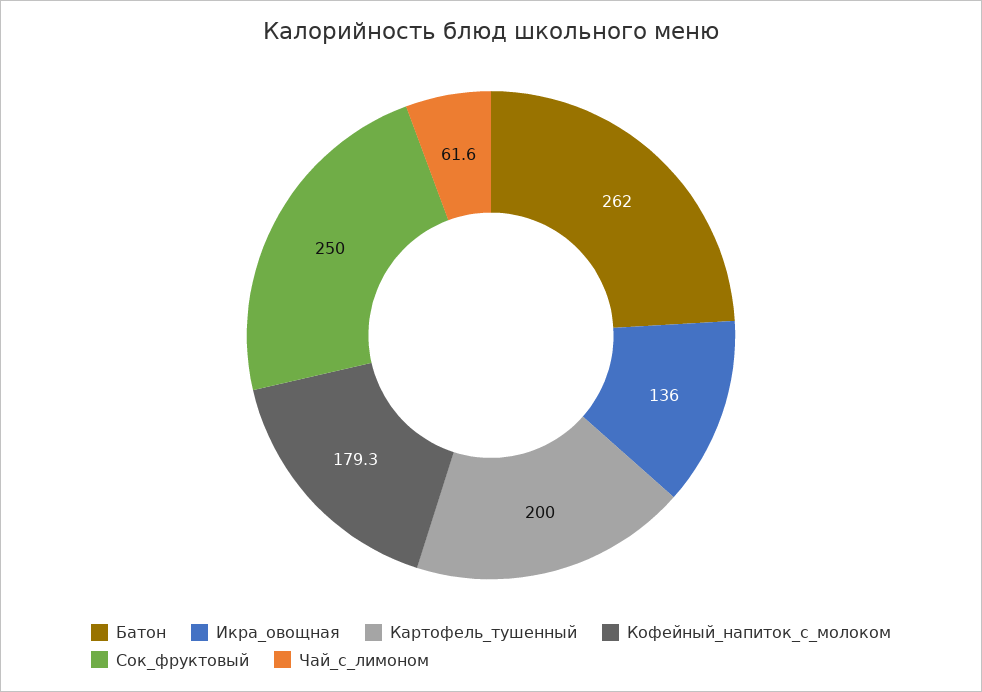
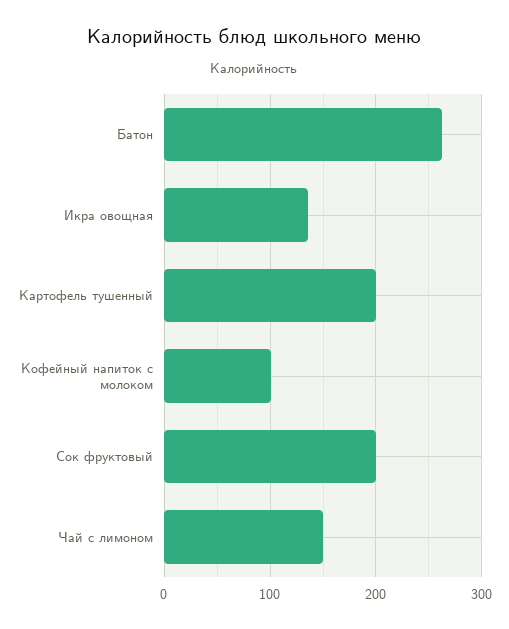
  {
    "Батон": 262,
    "Икра_овощная": 136,
    "Картофель_тушенный": 200,
-   "Кофейный_напиток_с_молоком": 179.3,
+   "Кофейный_напиток_с_молоком": 100,
-   "Сок_фруктовый": 250,
+   "Сок_фруктовый": 200,
-   "Чай_с_лимоном": 61.6
+   "Чай_с_лимоном": 150
  }

